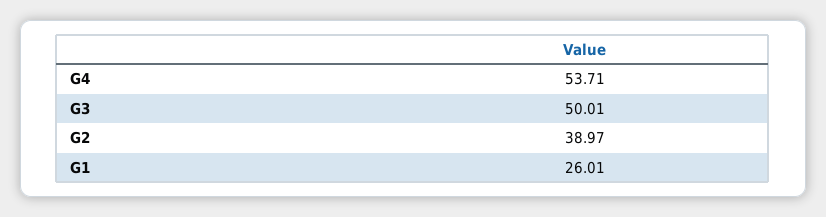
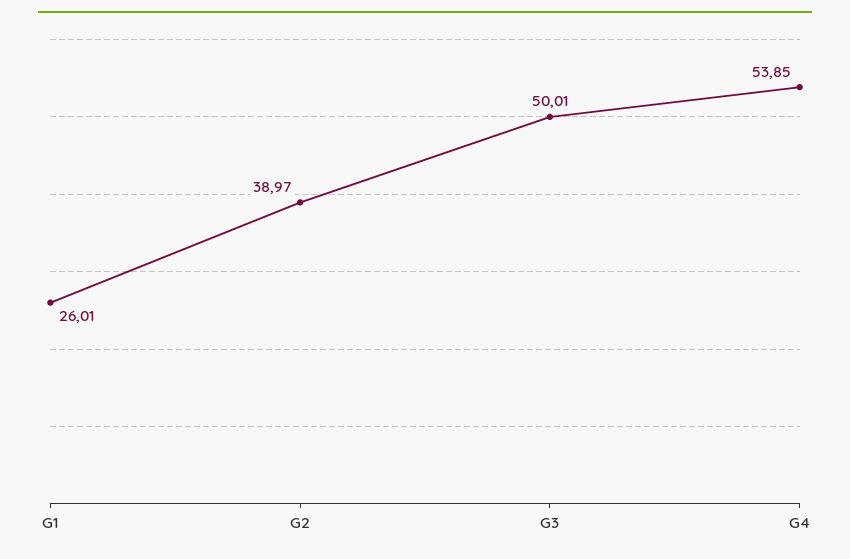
  {
-   "G4": 53.71,
+   "G4": 53.85,
    "G3": 50.01,
    "G2": 38.97,
    "G1": 26.01
  }

